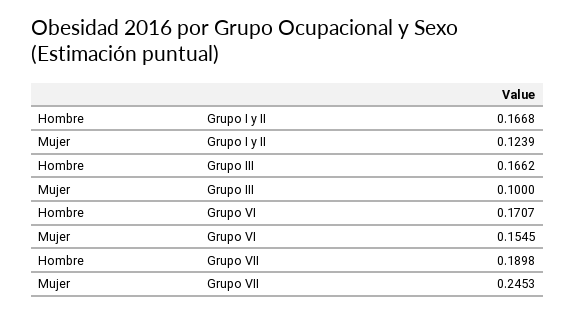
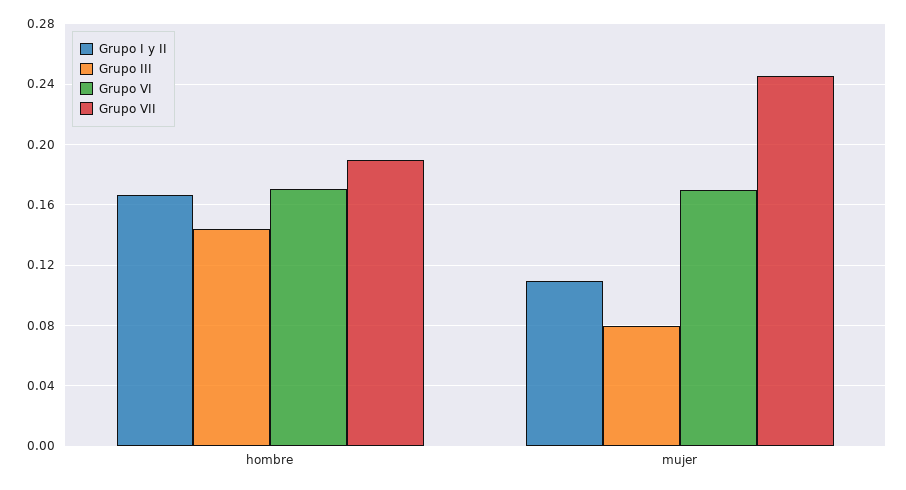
  {
    "Grupo I y II": {
      "Hombre": 0.1668,
-     "Mujer": 0.1239
+     "Mujer": 0.11
    },
    "Grupo III": {
-     "Hombre": 0.1662,
+     "Hombre": 0.145,
-     "Mujer": 0.1
+     "Mujer": 0.08
    },
    "Grupo VI": {
      "Hombre": 0.1707,
-     "Mujer": 0.1545
+     "Mujer": 0.17
    },
    "Grupo VII": {
      "Hombre": 0.1898,
      "Mujer": 0.2453
    }
  }

